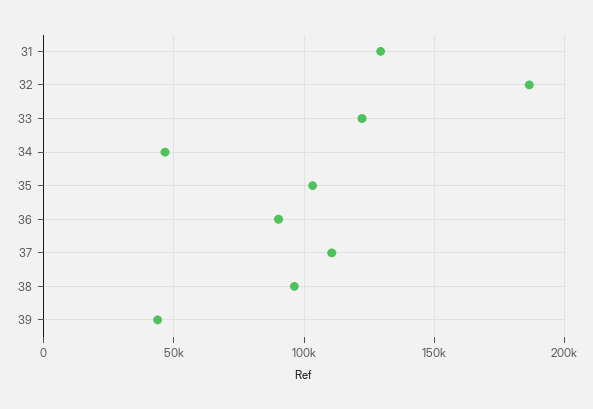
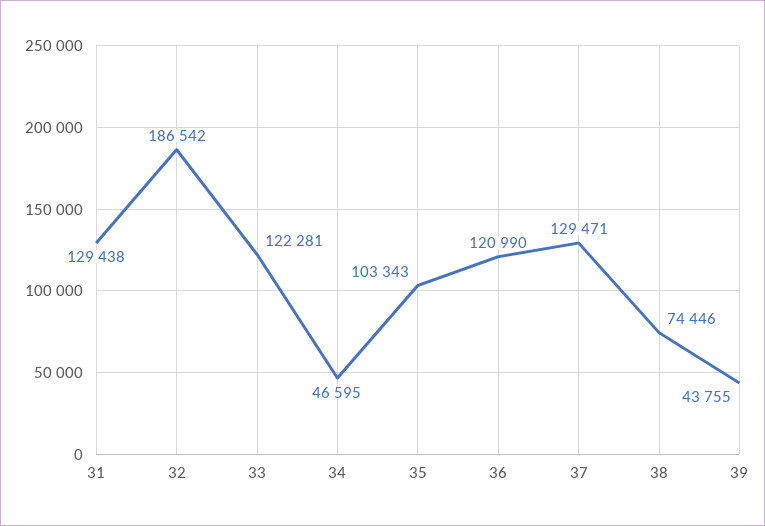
  {
    "31": 129438,
    "32": 186542,
    "33": 122281,
    "34": 46595,
    "35": 103343,
-   "36": 90000,
+   "36": 120990,
-   "37": 110000,
+   "37": 129471,
-   "38": 95000,
+   "38": 74446,
    "39": 43755
  }

